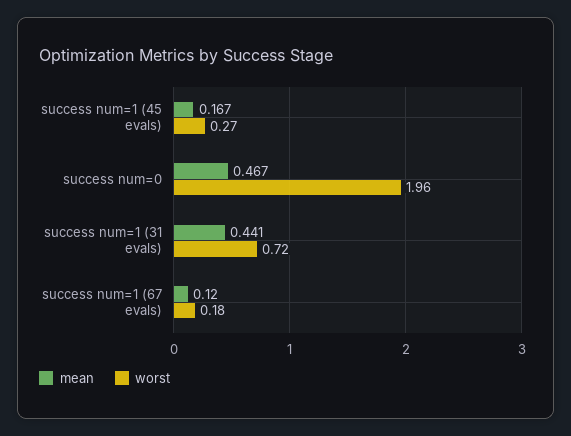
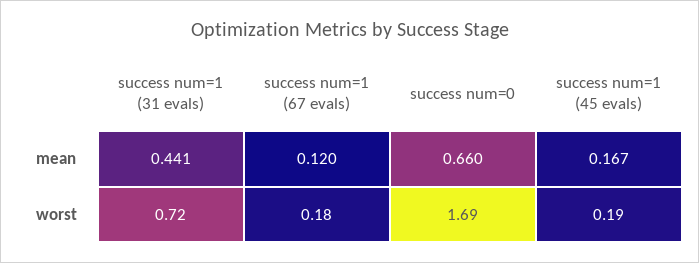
  {
    "mean": {
      "success num=1 (45 evals)": 0.167,
-     "success num=0": 0.467,
+     "success num=0": 0.66,
      "success num=1 (31 evals)": 0.441,
      "success num=1 (67 evals)": 0.12
    },
    "worst": {
-     "success num=1 (45 evals)": 0.27,
+     "success num=1 (45 evals)": 0.19,
-     "success num=0": 1.96,
+     "success num=0": 1.69,
      "success num=1 (31 evals)": 0.72,
      "success num=1 (67 evals)": 0.18
    }
  }

